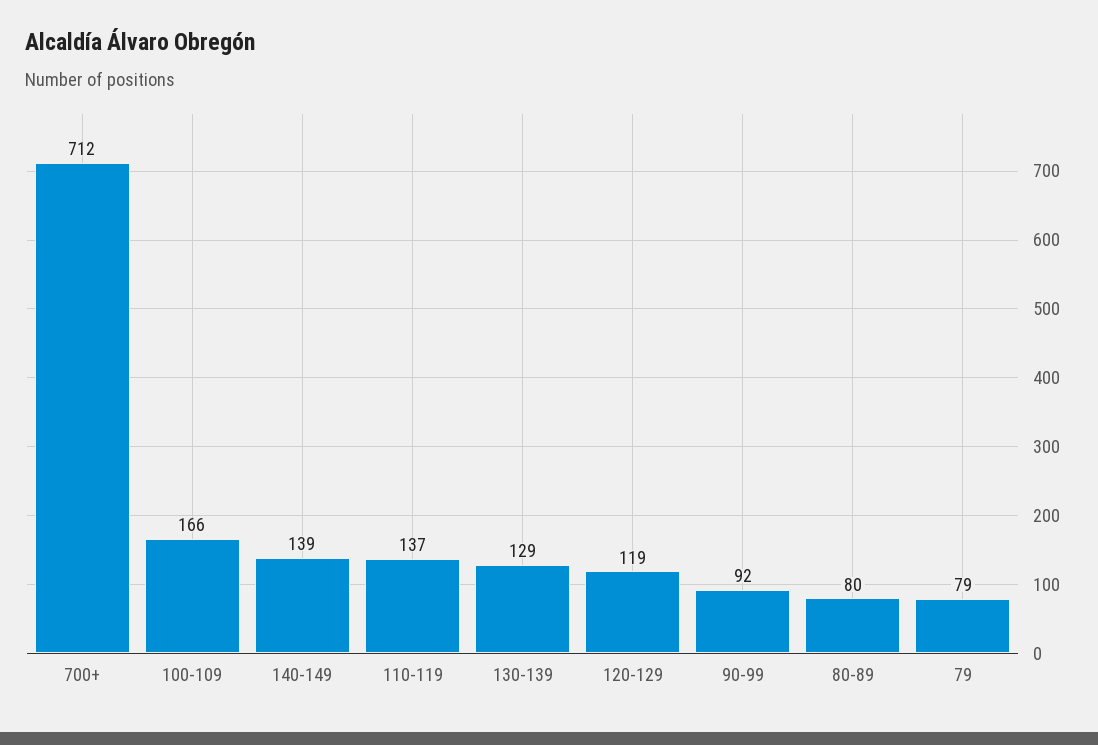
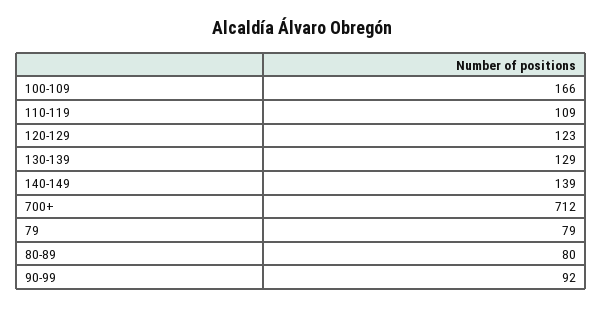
  {
    "700+": 712,
    "100-109": 166,
    "140-149": 139,
-   "110-119": 137,
+   "110-119": 109,
    "130-139": 129,
-   "120-129": 119,
+   "120-129": 123,
    "90-99": 92,
    "80-89": 80,
    "79": 79
  }

